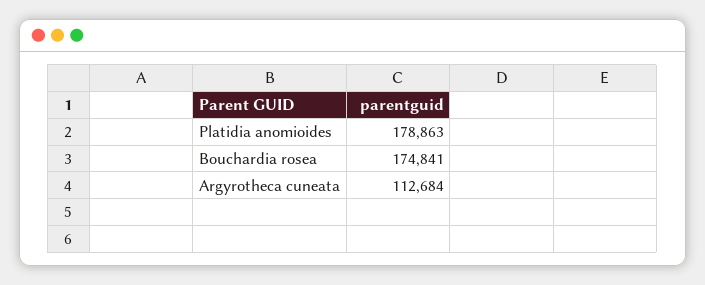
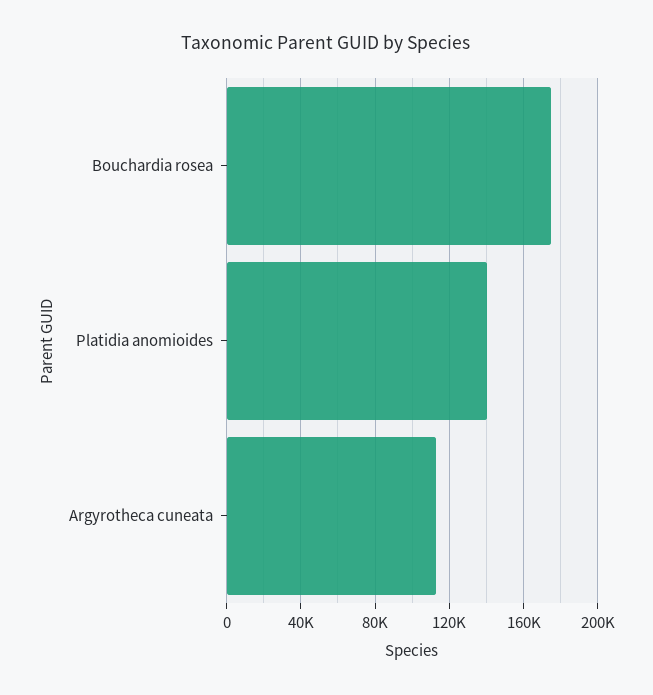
  {
-   "Platidia anomioides": 178863,
+   "Platidia anomioides": 140000,
    "Bouchardia rosea": 174841,
    "Argyrotheca cuneata": 112684
  }

